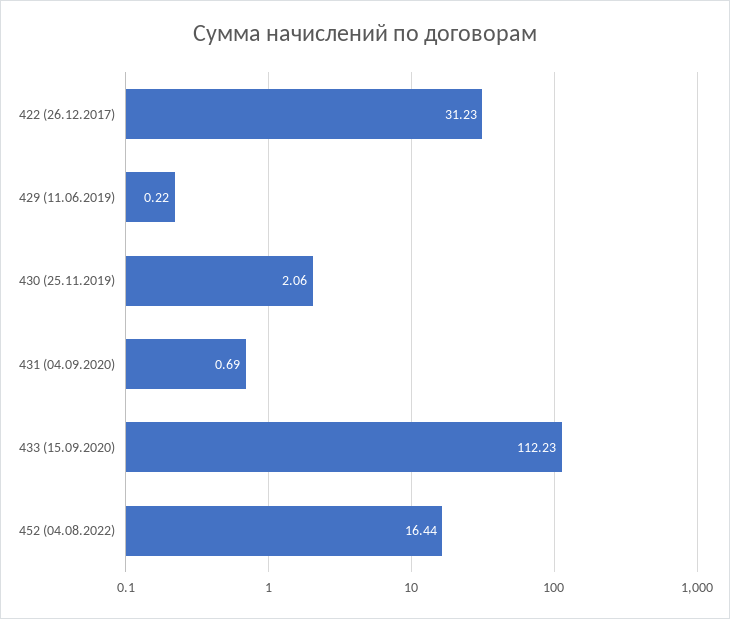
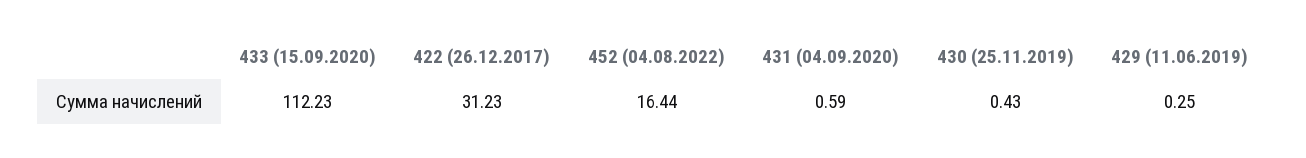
  {
    "422 (26.12.2017)": 31.23,
-   "429 (11.06.2019)": 0.22,
+   "429 (11.06.2019)": 0.25,
-   "430 (25.11.2019)": 2.06,
+   "430 (25.11.2019)": 0.43,
-   "431 (04.09.2020)": 0.69,
+   "431 (04.09.2020)": 0.59,
    "433 (15.09.2020)": 112.23,
    "452 (04.08.2022)": 16.44
  }

